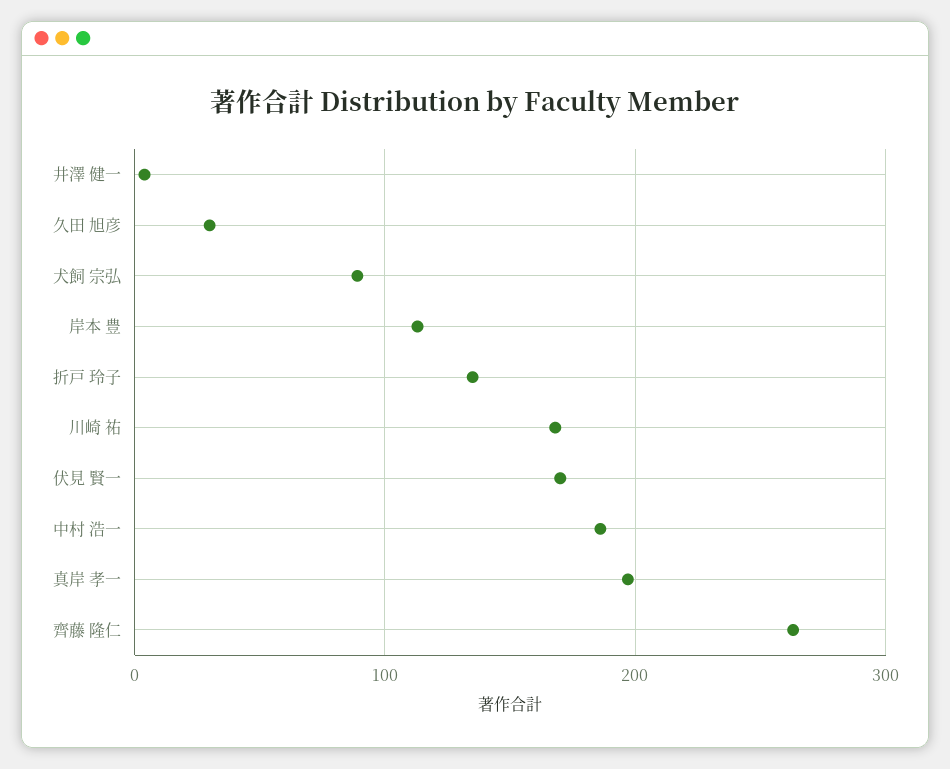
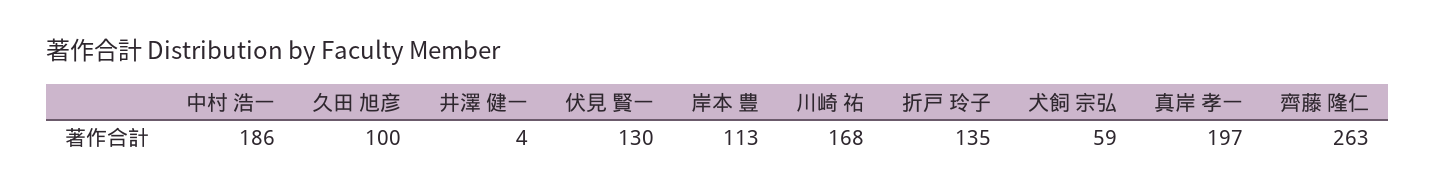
  {
    "井澤 健一": 4,
-   "久田 旭彦": 30,
+   "久田 旭彦": 100,
-   "犬飼 宗弘": 90,
+   "犬飼 宗弘": 59,
    "岸本 豊": 113,
    "折戸 玲子": 135,
    "川崎 祐": 168,
-   "伏見 賢一": 170,
+   "伏見 賢一": 130,
    "中村 浩一": 186,
    "真岸 孝一": 197,
    "齊藤 隆仁": 263
  }

